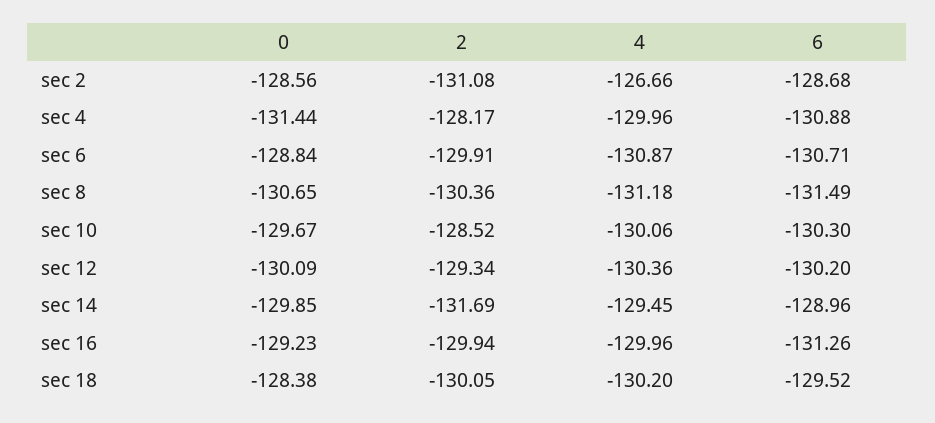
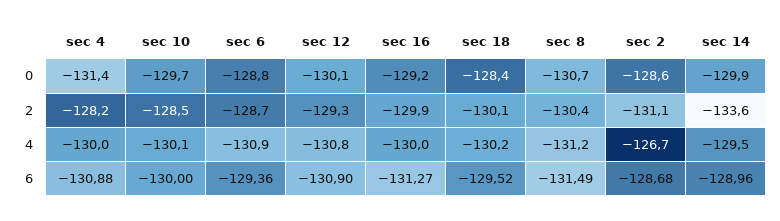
  {
    "0": {
      "sec 2": -128.56,
      "sec 4": -131.44,
      "sec 6": -128.84,
      "sec 8": -130.65,
      "sec 10": -129.67,
      "sec 12": -130.09,
      "sec 14": -129.85,
      "sec 16": -129.23,
      "sec 18": -128.38
    },
    "2": {
      "sec 2": -131.08,
      "sec 4": -128.17,
-     "sec 6": -129.91,
+     "sec 6": -128.7,
      "sec 8": -130.36,
      "sec 10": -128.52,
      "sec 12": -129.34,
-     "sec 14": -131.69,
+     "sec 14": -133.6,
      "sec 16": -129.94,
      "sec 18": -130.05
    },
    "4": {
      "sec 2": -126.66,
      "sec 4": -129.96,
      "sec 6": -130.87,
      "sec 8": -131.18,
      "sec 10": -130.06,
-     "sec 12": -130.36,
+     "sec 12": -130.8,
      "sec 14": -129.45,
      "sec 16": -129.96,
      "sec 18": -130.2
    },
    "6": {
      "sec 2": -128.68,
      "sec 4": -130.88,
-     "sec 6": -130.71,
+     "sec 6": -129.36,
      "sec 8": -131.49,
-     "sec 10": -130.3,
+     "sec 10": -130,
-     "sec 12": -130.2,
+     "sec 12": -130.9,
      "sec 14": -128.96,
-     "sec 16": -131.26,
+     "sec 16": -131.27,
      "sec 18": -129.52
    }
  }

